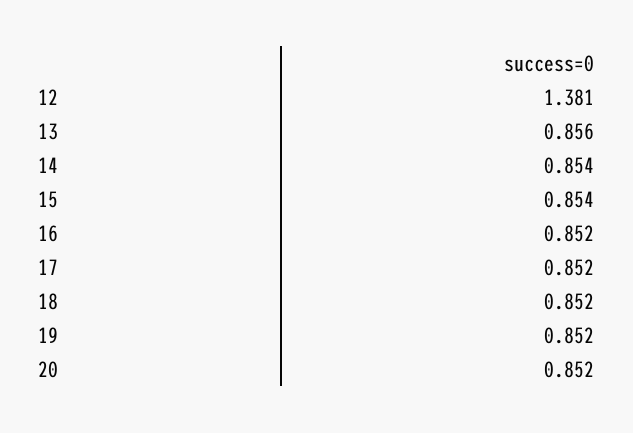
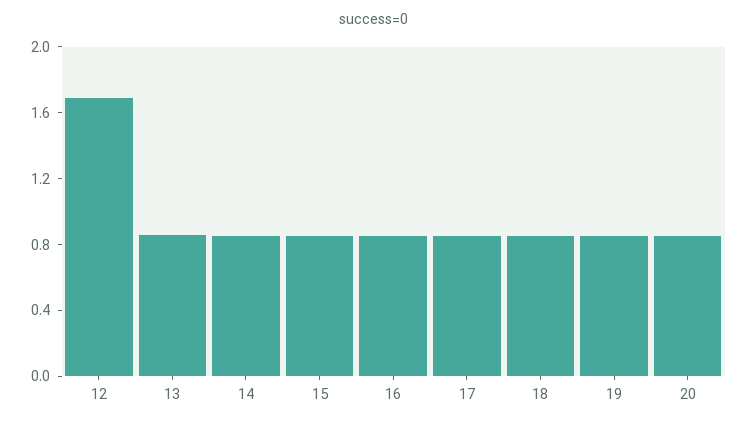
  {
-   "12": 1.381,
+   "12": 1.7,
    "13": 0.856,
    "14": 0.854,
    "15": 0.854,
    "16": 0.852,
    "17": 0.852,
    "18": 0.852,
    "19": 0.852,
    "20": 0.852
  }

